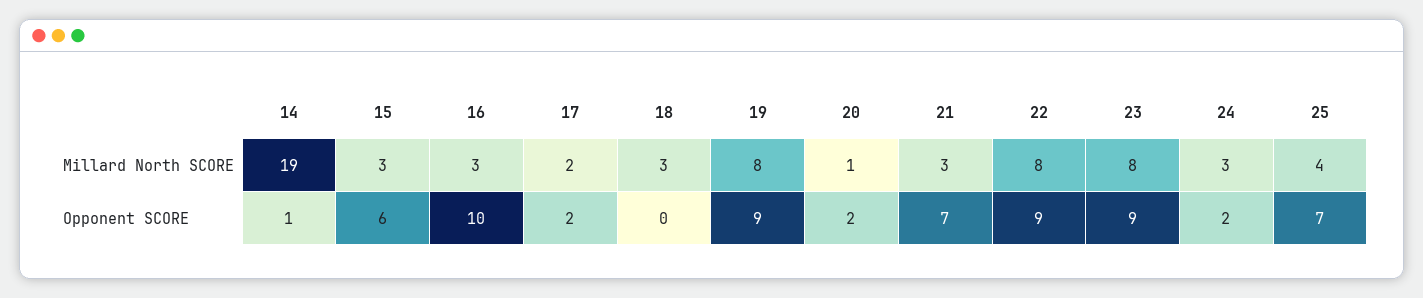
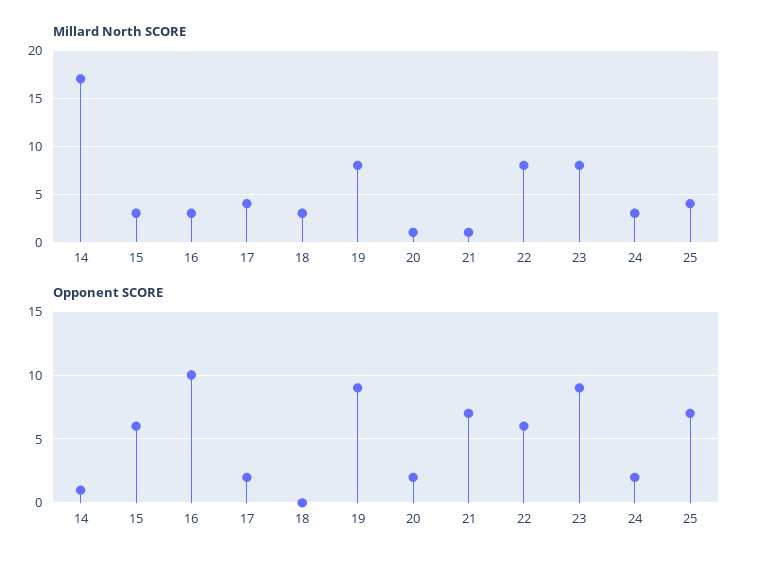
  {
    "Millard North SCORE": {
-     "14": 19,
+     "14": 17,
      "15": 3,
      "16": 3,
-     "17": 2,
+     "17": 4,
      "18": 3,
      "19": 8,
      "20": 1,
-     "21": 3,
+     "21": 1,
      "22": 8,
      "23": 8,
      "24": 3,
      "25": 4
    },
    "Opponent SCORE": {
      "14": 1,
      "15": 6,
      "16": 10,
      "17": 2,
      "18": 0,
      "19": 9,
      "20": 2,
      "21": 7,
-     "22": 9,
+     "22": 6,
      "23": 9,
      "24": 2,
      "25": 7
    }
  }

